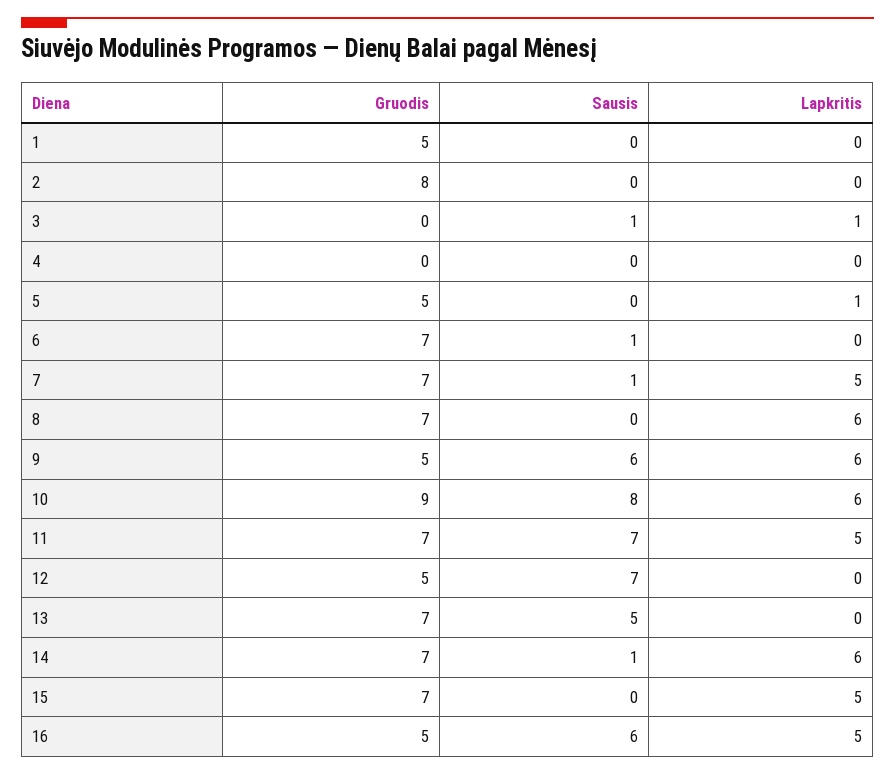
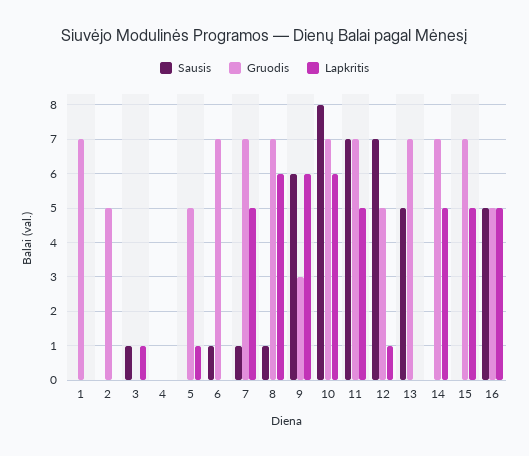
  {
    "Gruodis": {
-     "1": 5,
+     "1": 7,
-     "2": 8,
+     "2": 5,
      "3": 0,
      "4": 0,
      "5": 5,
      "6": 7,
      "7": 7,
      "8": 7,
-     "9": 5,
+     "9": 3,
-     "10": 9,
+     "10": 7,
      "11": 7,
      "12": 5,
      "13": 7,
      "14": 7,
      "15": 7,
      "16": 5
    },
    "Sausis": {
      "1": 0,
      "2": 0,
      "3": 1,
      "4": 0,
      "5": 0,
      "6": 1,
      "7": 1,
-     "8": 0,
+     "8": 1,
      "9": 6,
      "10": 8,
      "11": 7,
      "12": 7,
      "13": 5,
-     "14": 1,
+     "14": 0,
      "15": 0,
-     "16": 6
+     "16": 5
    },
    "Lapkritis": {
      "1": 0,
      "2": 0,
      "3": 1,
      "4": 0,
      "5": 1,
      "6": 0,
      "7": 5,
      "8": 6,
      "9": 6,
      "10": 6,
      "11": 5,
-     "12": 0,
+     "12": 1,
      "13": 0,
-     "14": 6,
+     "14": 5,
      "15": 5,
      "16": 5
    }
  }

